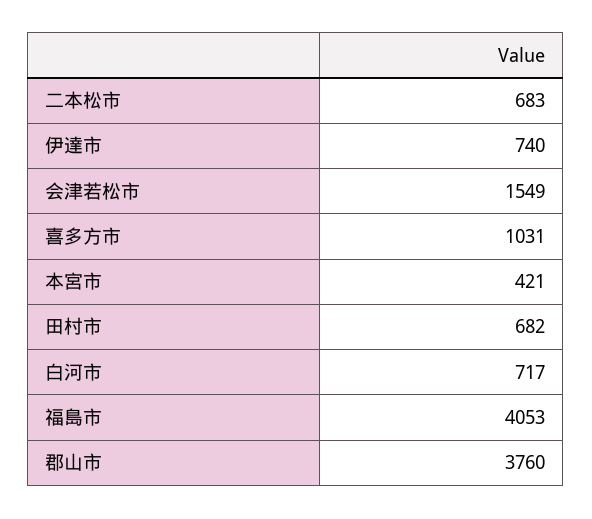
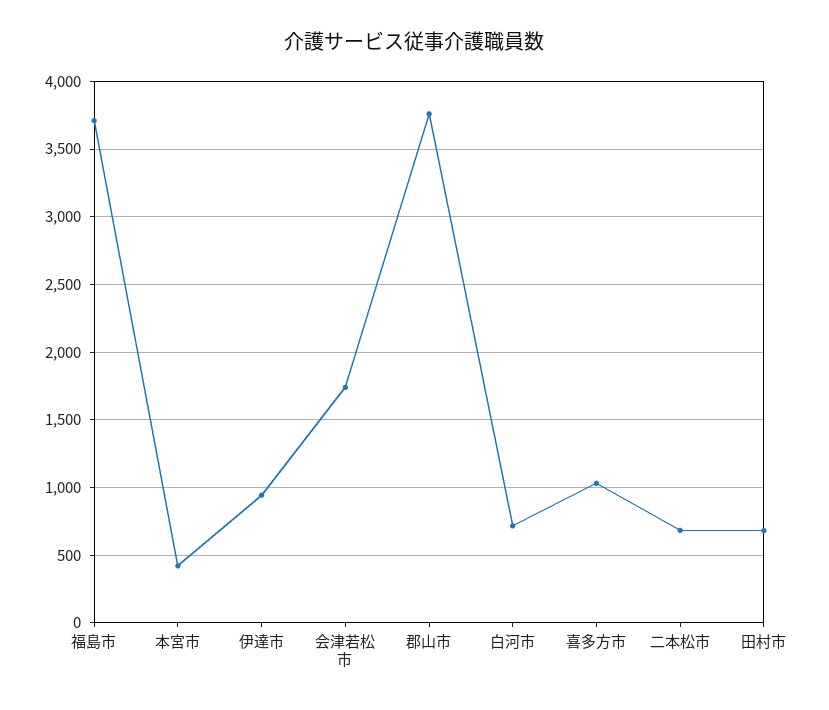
  {
    "二本松市": 683,
-   "伊達市": 740,
+   "伊達市": 950,
-   "会津若松市": 1549,
+   "会津若松市": 1750,
    "喜多方市": 1031,
    "本宮市": 421,
    "田村市": 682,
    "白河市": 717,
-   "福島市": 4053,
+   "福島市": 3700,
    "郡山市": 3760
  }

